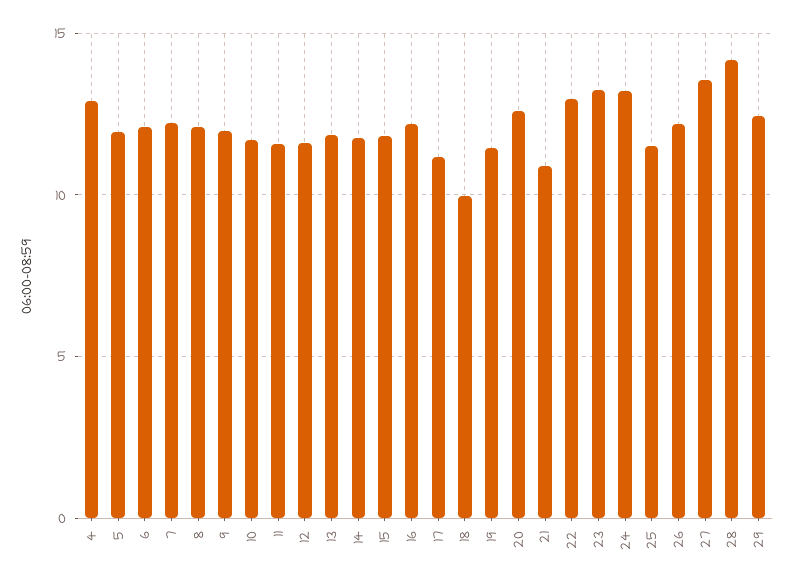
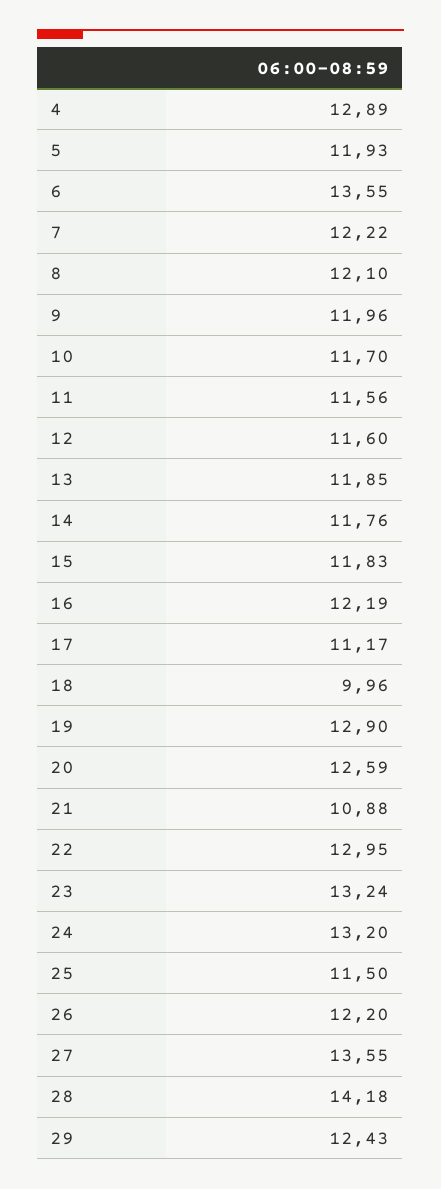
  {
    "4": 12.89,
    "5": 11.93,
-   "6": 12,
+   "6": 13.55,
    "7": 12.22,
    "8": 12.1,
    "9": 11.96,
    "10": 11.7,
    "11": 11.56,
    "12": 11.6,
    "13": 11.85,
    "14": 11.76,
    "15": 11.83,
    "16": 12.19,
    "17": 11.17,
    "18": 9.96,
-   "19": 11.5,
+   "19": 12.9,
    "20": 12.59,
    "21": 10.88,
    "22": 12.95,
    "23": 13.24,
    "24": 13.2,
    "25": 11.5,
    "26": 12.2,
    "27": 13.55,
    "28": 14.18,
    "29": 12.43
  }

